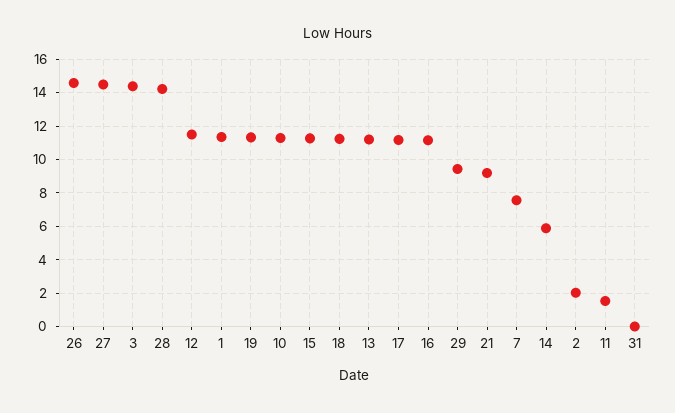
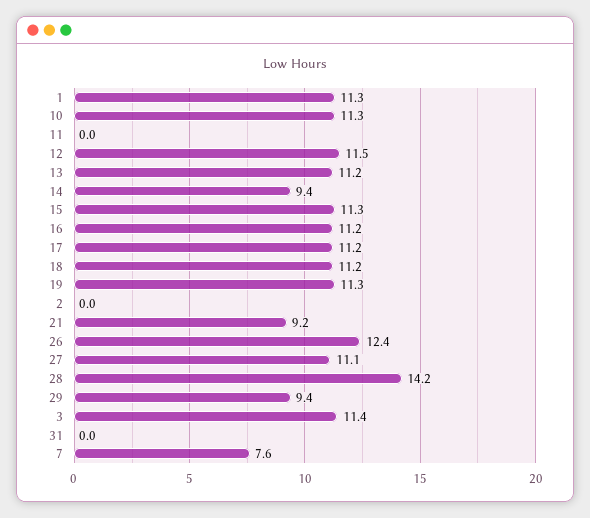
  {
-   "26": 14.5,
+   "26": 12.4,
-   "27": 14.5,
+   "27": 11.1,
-   "3": 14.5,
+   "3": 11.4,
    "28": 14.2,
    "12": 11.5,
    "1": 11.3,
    "19": 11.3,
    "10": 11.3,
    "15": 11.3,
    "18": 11.2,
    "13": 11.2,
    "17": 11.2,
    "16": 11.2,
    "29": 9.4,
    "21": 9.2,
    "7": 7.6,
-   "14": 6,
+   "14": 9.4,
-   "2": 2,
+   "2": 0,
-   "11": 1.5,
+   "11": 0,
    "31": 0
  }

